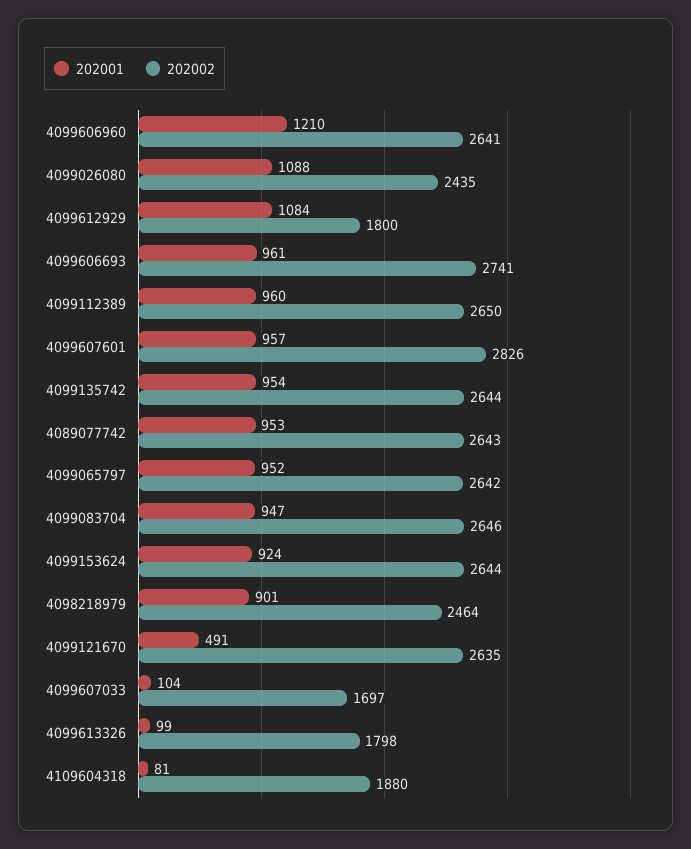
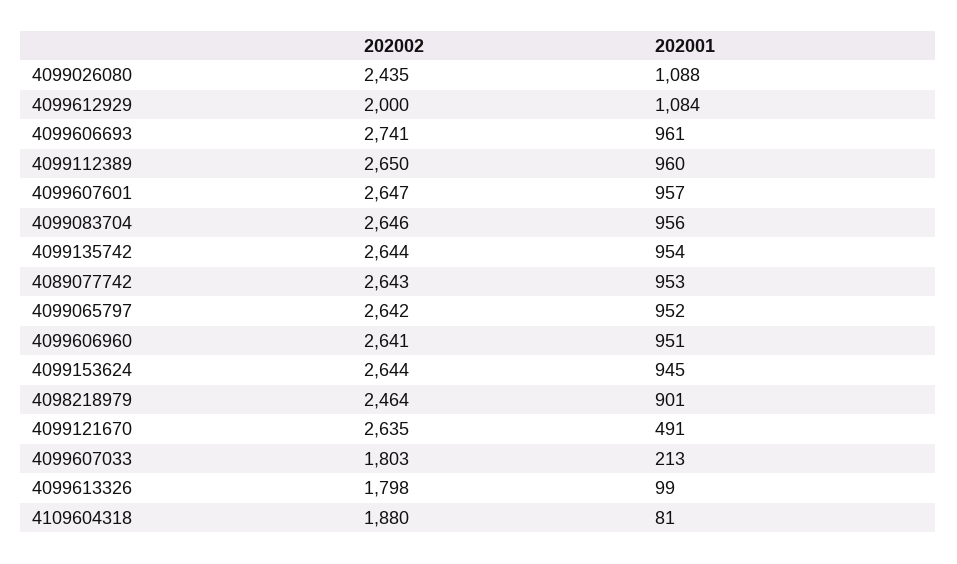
  {
    "202001": {
-     "4099606960": 1210,
+     "4099606960": 951,
      "4099026080": 1088,
      "4099612929": 1084,
      "4099606693": 961,
      "4099112389": 960,
      "4099607601": 957,
      "4099135742": 954,
      "4089077742": 953,
      "4099065797": 952,
-     "4099083704": 947,
+     "4099083704": 956,
-     "4099153624": 924,
+     "4099153624": 945,
      "4098218979": 901,
      "4099121670": 491,
-     "4099607033": 104,
+     "4099607033": 213,
      "4099613326": 99,
      "4109604318": 81
    },
    "202002": {
      "4099606960": 2641,
      "4099026080": 2435,
-     "4099612929": 1800,
+     "4099612929": 2000,
      "4099606693": 2741,
      "4099112389": 2650,
-     "4099607601": 2826,
+     "4099607601": 2647,
      "4099135742": 2644,
      "4089077742": 2643,
      "4099065797": 2642,
      "4099083704": 2646,
      "4099153624": 2644,
      "4098218979": 2464,
      "4099121670": 2635,
-     "4099607033": 1697,
+     "4099607033": 1803,
      "4099613326": 1798,
      "4109604318": 1880
    }
  }

